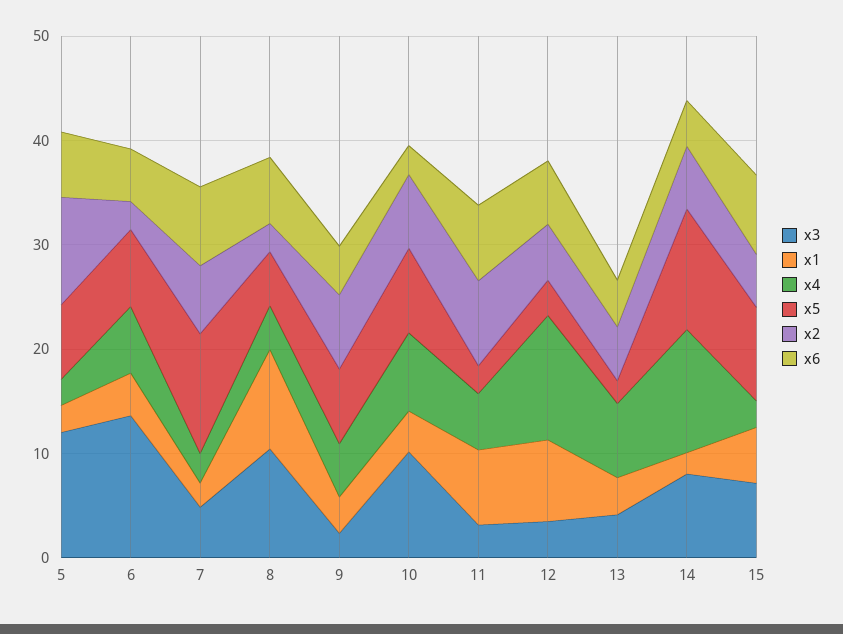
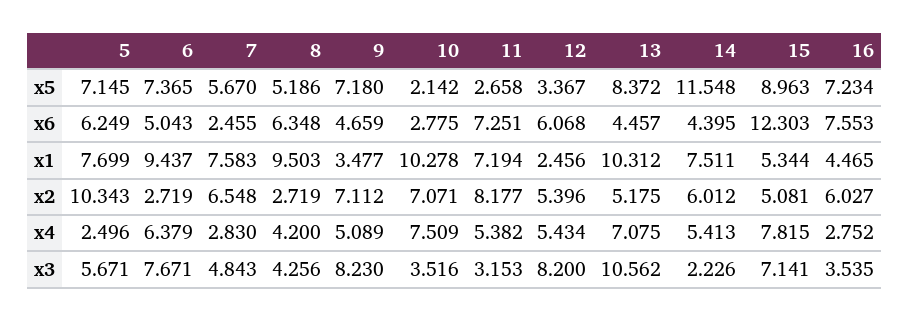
  {
    "x3": {
-     "5": 12,
+     "5": 5.671,
-     "6": 14,
+     "6": 7.671,
      "7": 4.843,
-     "8": 10,
+     "8": 4.256,
-     "9": 2,
+     "9": 8.23,
-     "10": 10,
+     "10": 3.516,
      "11": 3.153,
-     "12": 4,
+     "12": 8.2,
-     "13": 4,
+     "13": 10.562,
-     "14": 8,
+     "14": 2.226,
-     "15": 7.141
+     "15": 7.141,
+     "16": 3.535
    },
    "x1": {
-     "5": 2,
+     "5": 7.699,
-     "6": 4,
+     "6": 9.437,
-     "7": 2,
+     "7": 7.583,
      "8": 9.503,
      "9": 3.477,
-     "10": 4,
+     "10": 10.278,
      "11": 7.194,
-     "12": 8,
+     "12": 2.456,
-     "13": 4,
+     "13": 10.312,
-     "14": 2,
+     "14": 7.511,
-     "15": 5.344
+     "15": 5.344,
+     "16": 4.465
    },
    "x4": {
      "5": 2.496,
      "6": 6.379,
      "7": 2.83,
      "8": 4.2,
      "9": 5.089,
      "10": 7.509,
      "11": 5.382,
-     "12": 12,
+     "12": 5.434,
      "13": 7.075,
-     "14": 12,
+     "14": 5.413,
-     "15": 2
+     "15": 7.815,
+     "16": 2.752
    },
    "x5": {
      "5": 7.145,
      "6": 7.365,
-     "7": 12,
+     "7": 5.67,
      "8": 5.186,
      "9": 7.18,
-     "10": 8,
+     "10": 2.142,
      "11": 2.658,
      "12": 3.367,
-     "13": 2,
+     "13": 8.372,
      "14": 11.548,
-     "15": 8.963
+     "15": 8.963,
+     "16": 7.234
    },
    "x2": {
      "5": 10.343,
      "6": 2.719,
      "7": 6.548,
      "8": 2.719,
      "9": 7.112,
      "10": 7.071,
      "11": 8.177,
      "12": 5.396,
      "13": 5.175,
      "14": 6.012,
-     "15": 5.081
+     "15": 5.081,
+     "16": 6.027
    },
    "x6": {
      "5": 6.249,
      "6": 5.043,
-     "7": 8,
+     "7": 2.455,
      "8": 6.348,
      "9": 4.659,
      "10": 2.775,
      "11": 7.251,
      "12": 6.068,
      "13": 4.457,
      "14": 4.395,
-     "15": 8
+     "15": 12.303,
+     "16": 7.553
    }
  }

